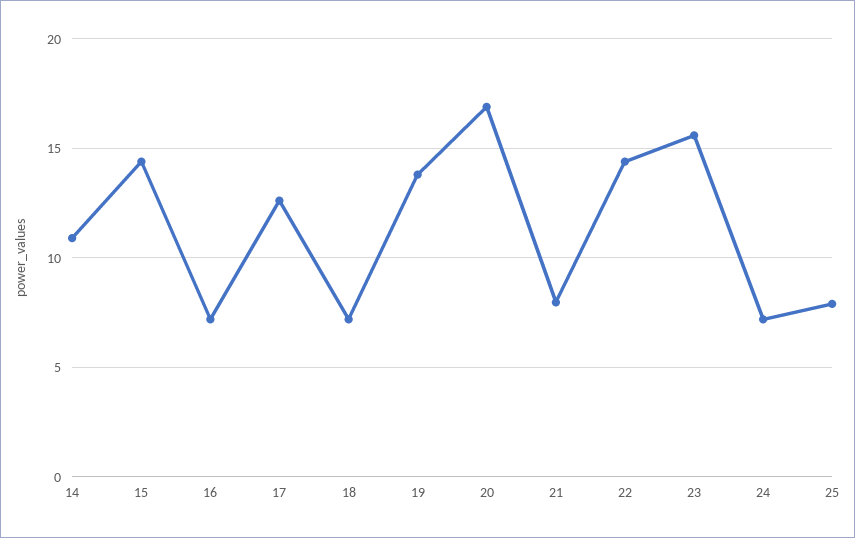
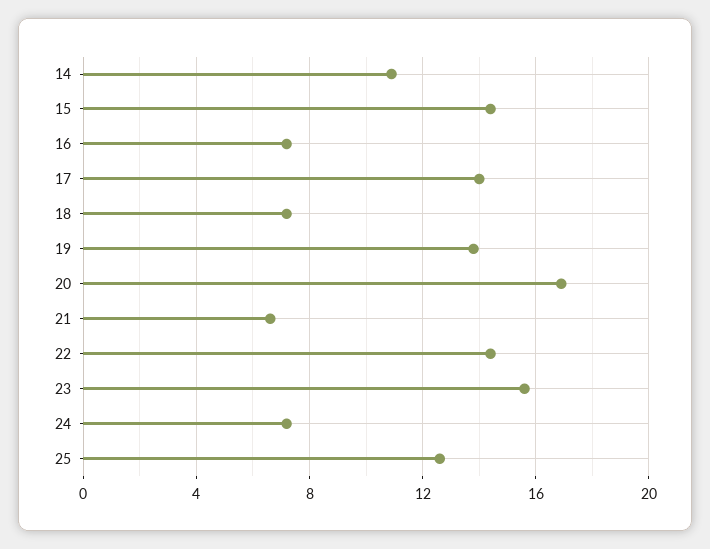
  {
    "14": 11,
    "15": 14.5,
    "16": 7,
-   "17": 12.5,
+   "17": 14,
    "18": 7,
    "19": 14,
    "20": 17,
-   "21": 8,
+   "21": 6.5,
    "22": 14.5,
    "23": 15.5,
    "24": 7,
-   "25": 8
+   "25": 12.5
  }

